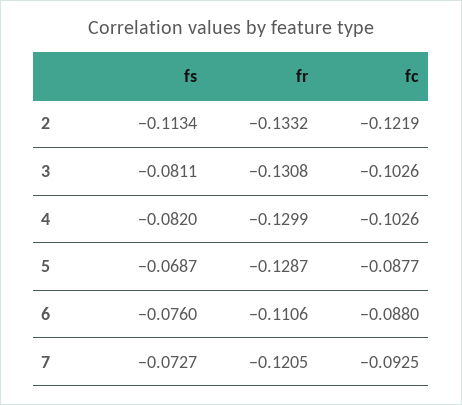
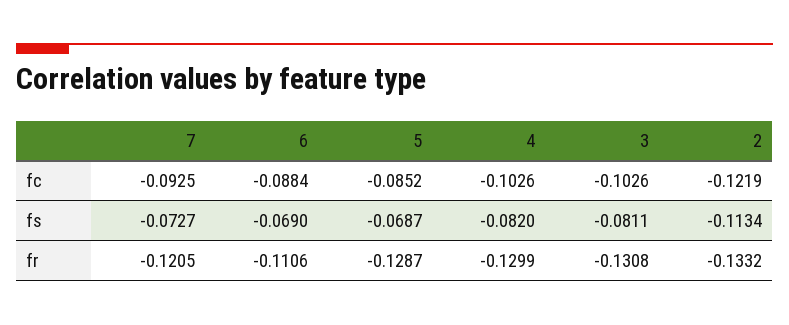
  {
    "fs": {
      "2": -0.1134,
      "3": -0.0811,
      "4": -0.082,
      "5": -0.0687,
-     "6": -0.076,
+     "6": -0.069,
      "7": -0.0727
    },
    "fr": {
      "2": -0.1332,
      "3": -0.1308,
      "4": -0.1299,
      "5": -0.1287,
      "6": -0.1106,
      "7": -0.1205
    },
    "fc": {
      "2": -0.1219,
      "3": -0.1026,
      "4": -0.1026,
-     "5": -0.0877,
+     "5": -0.0852,
-     "6": -0.088,
+     "6": -0.0884,
      "7": -0.0925
    }
  }

